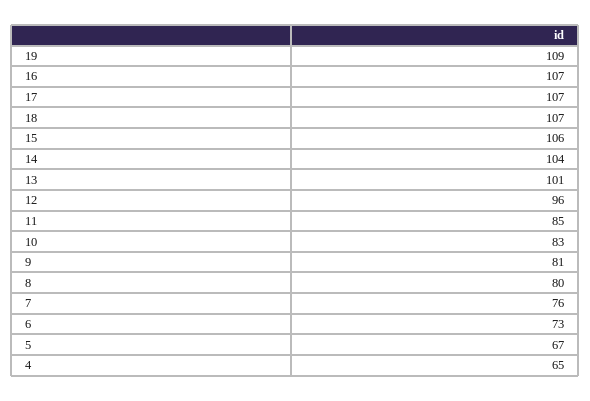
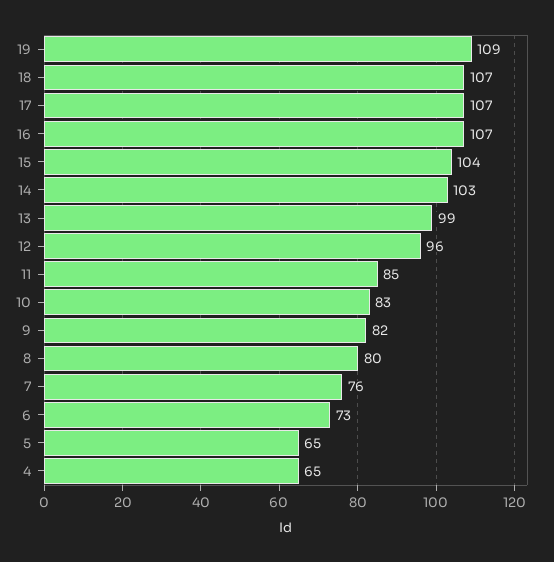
  {
    "19": 109,
    "16": 107,
    "17": 107,
    "18": 107,
-   "15": 106,
+   "15": 104,
-   "14": 104,
+   "14": 103,
-   "13": 101,
+   "13": 99,
    "12": 96,
    "11": 85,
    "10": 83,
-   "9": 81,
+   "9": 82,
    "8": 80,
    "7": 76,
    "6": 73,
-   "5": 67,
+   "5": 65,
    "4": 65
  }

